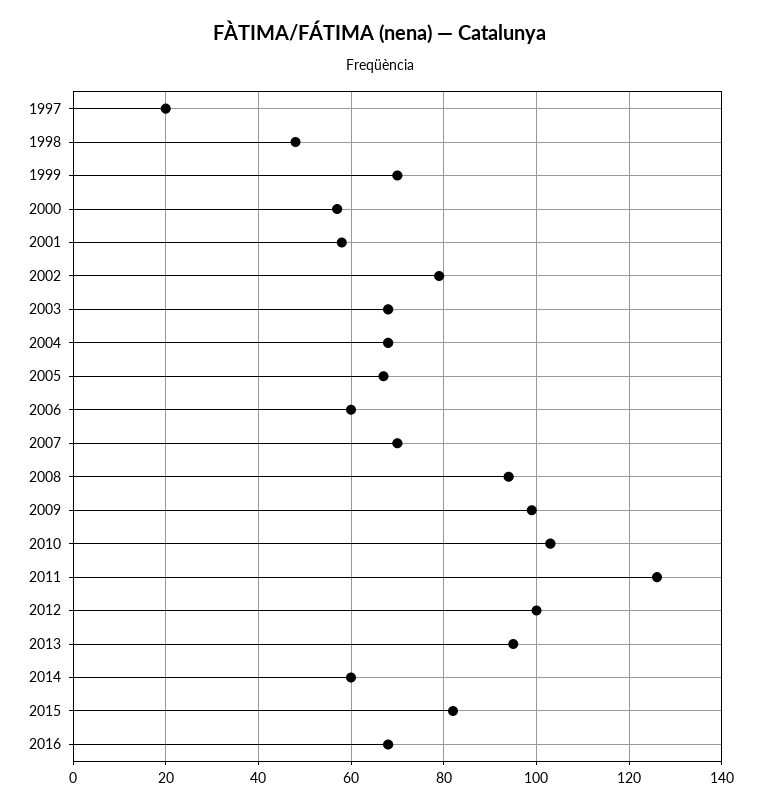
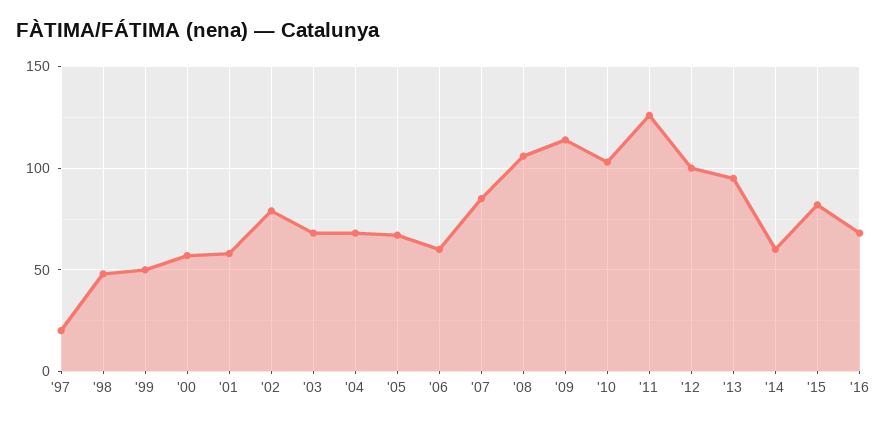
  {
    "1997": 20,
    "1998": 50,
-   "1999": 70,
+   "1999": 50,
    "2000": 55,
    "2001": 60,
    "2002": 80,
    "2003": 70,
    "2004": 70,
    "2005": 65,
    "2006": 60,
-   "2007": 70,
+   "2007": 85,
-   "2008": 95,
+   "2008": 105,
-   "2009": 100,
+   "2009": 115,
    "2010": 105,
    "2011": 125,
    "2012": 100,
    "2013": 95,
    "2014": 60,
    "2015": 80,
    "2016": 70
  }

